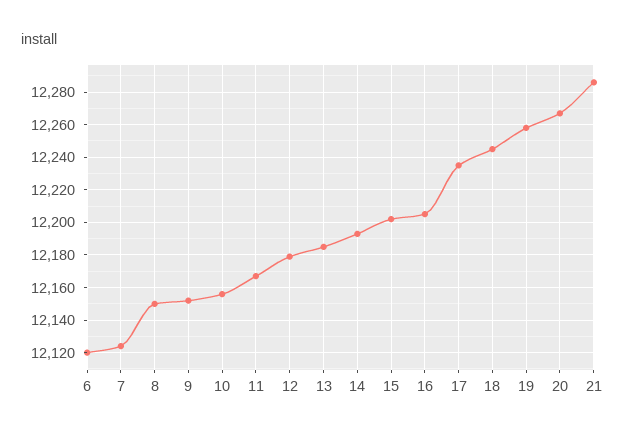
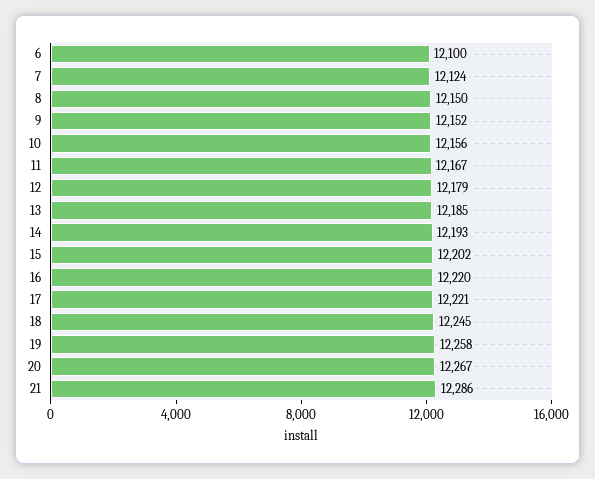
  {
-   "6": 12120,
+   "6": 12100,
    "7": 12124,
    "8": 12150,
    "9": 12152,
    "10": 12156,
    "11": 12167,
    "12": 12179,
    "13": 12185,
    "14": 12193,
    "15": 12202,
-   "16": 12205,
+   "16": 12220,
-   "17": 12235,
+   "17": 12221,
    "18": 12245,
    "19": 12258,
    "20": 12267,
    "21": 12286
  }

